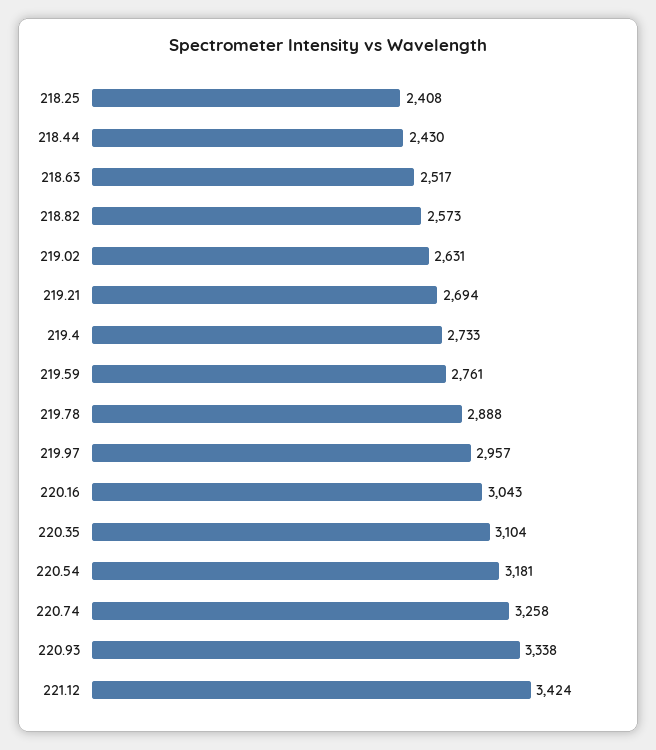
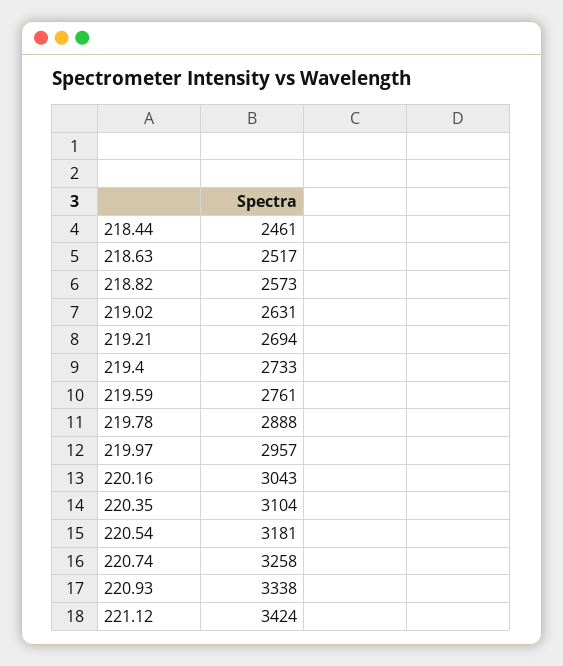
  {
-   "218.25": 2408,
-   "218.44": 2430,
+   "218.44": 2461,
    "218.63": 2517,
    "218.82": 2573,
    "219.02": 2631,
    "219.21": 2694,
    "219.4": 2733,
    "219.59": 2761,
    "219.78": 2888,
    "219.97": 2957,
    "220.16": 3043,
    "220.35": 3104,
    "220.54": 3181,
    "220.74": 3258,
    "220.93": 3338,
    "221.12": 3424
  }

